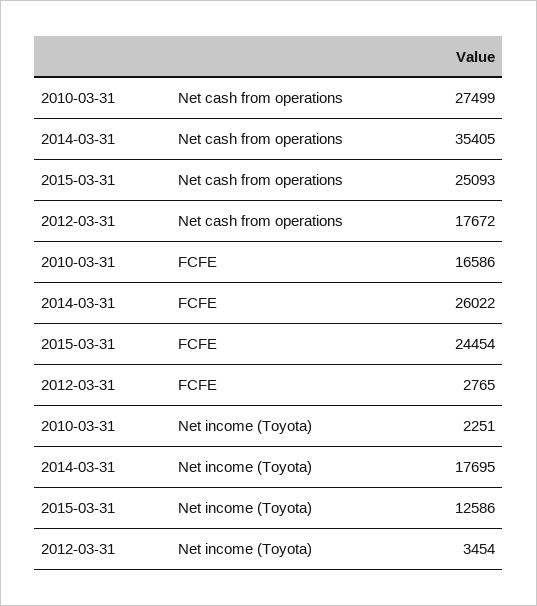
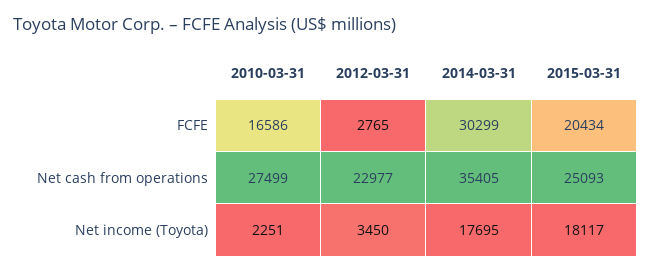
  {
    "2010-03-31": {
      "Net cash from operations": 27499,
      "FCFE": 16586,
      "Net income (Toyota)": 2251
    },
    "2014-03-31": {
      "Net cash from operations": 35405,
-     "FCFE": 26022,
+     "FCFE": 30299,
      "Net income (Toyota)": 17695
    },
    "2015-03-31": {
      "Net cash from operations": 25093,
-     "FCFE": 24454,
+     "FCFE": 20434,
-     "Net income (Toyota)": 12586
+     "Net income (Toyota)": 18117
    },
    "2012-03-31": {
-     "Net cash from operations": 17672,
+     "Net cash from operations": 22977,
      "FCFE": 2765,
-     "Net income (Toyota)": 3454
+     "Net income (Toyota)": 3450
    }
  }

